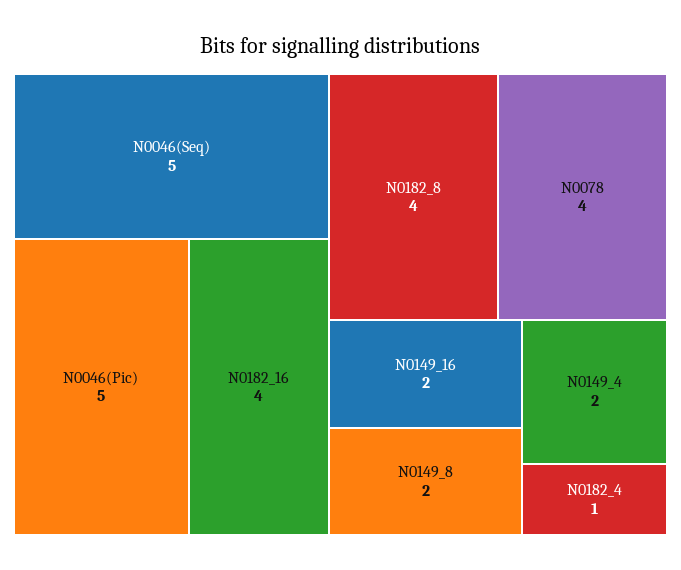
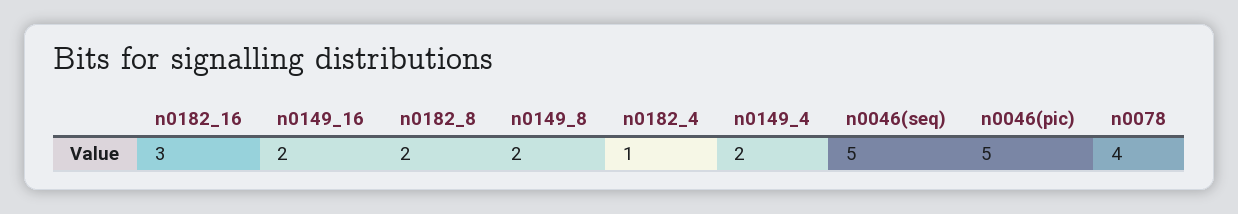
  {
    "N0046(Seq)": 5,
    "N0046(Pic)": 5,
-   "N0182_16": 4,
+   "N0182_16": 3,
-   "N0182_8": 4,
+   "N0182_8": 2,
    "N0078": 4,
    "N0149_16": 2,
    "N0149_8": 2,
    "N0149_4": 2,
    "N0182_4": 1
  }

